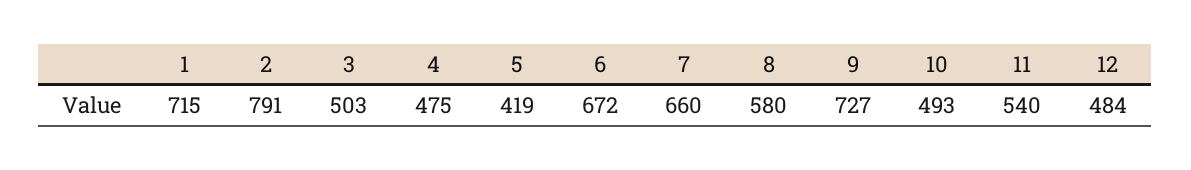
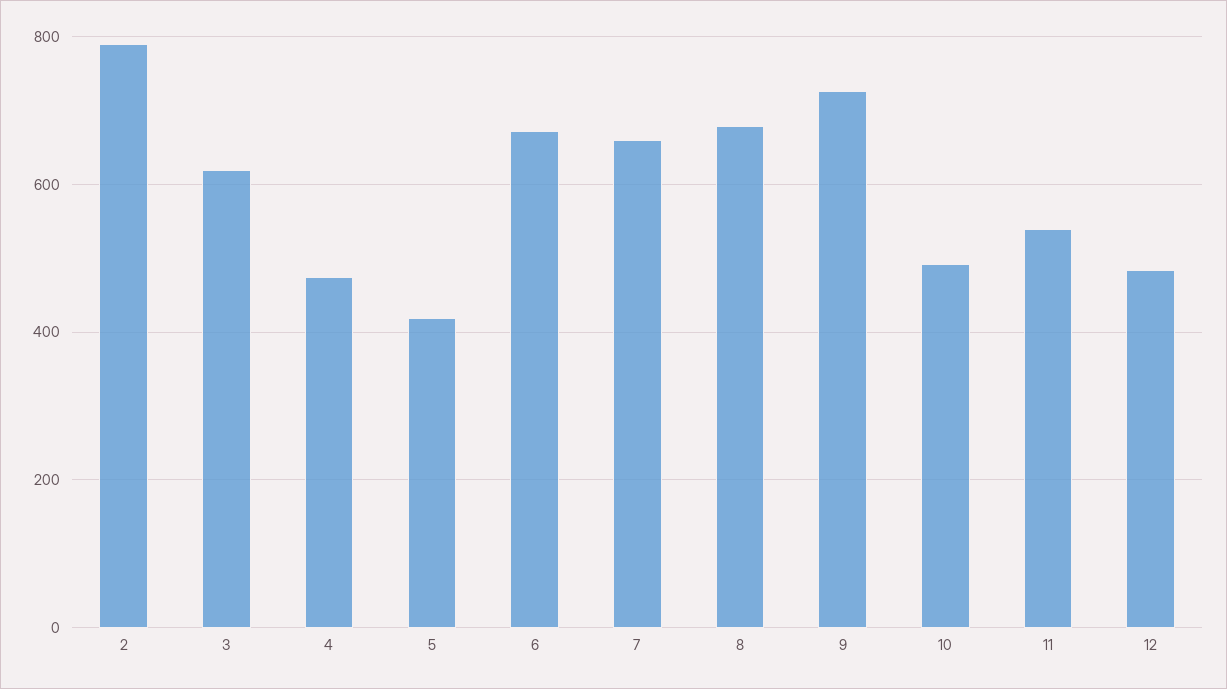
  {
-   "1": 715,
    "2": 791,
-   "3": 503,
+   "3": 620,
    "4": 475,
    "5": 419,
    "6": 672,
    "7": 660,
-   "8": 580,
+   "8": 680,
    "9": 727,
    "10": 493,
    "11": 540,
    "12": 484
  }

